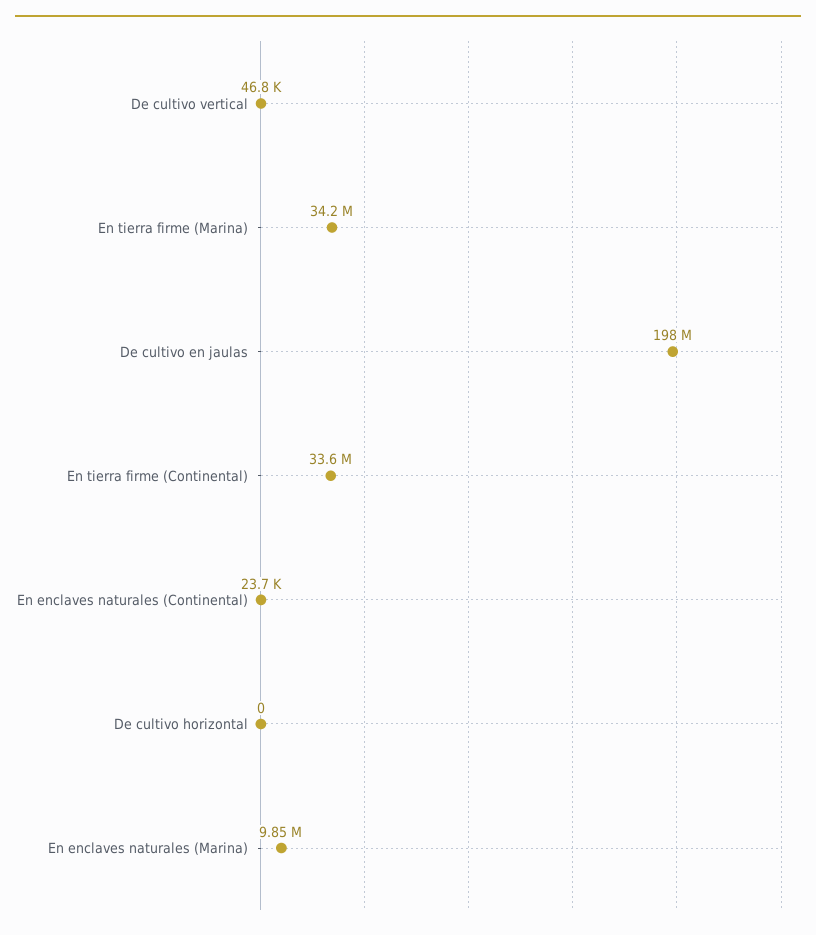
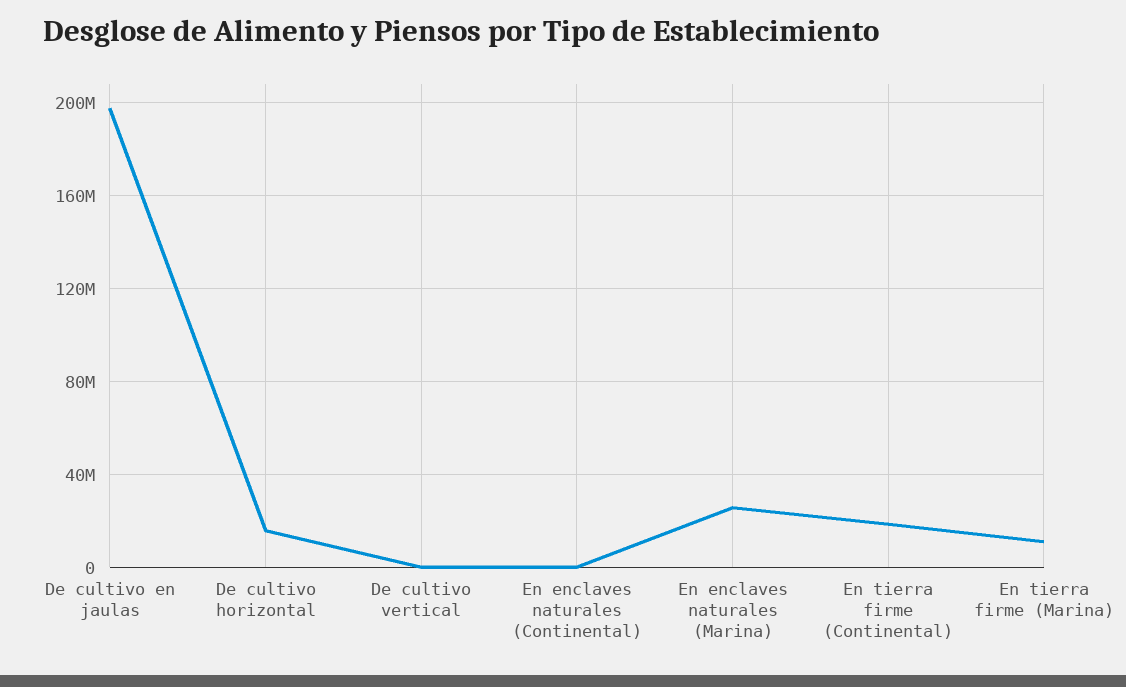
  {
    "De cultivo vertical": 46800,
-   "En tierra firme (Marina)": 34200000,
+   "En tierra firme (Marina)": 10000000,
    "De cultivo en jaulas": 198000000,
-   "En tierra firme (Continental)": 33600000,
+   "En tierra firme (Continental)": 20000000,
    "En enclaves naturales (Continental)": 23700,
-   "De cultivo horizontal": 0,
+   "De cultivo horizontal": 15000000,
-   "En enclaves naturales (Marina)": 9850000
+   "En enclaves naturales (Marina)": 25000000
  }

